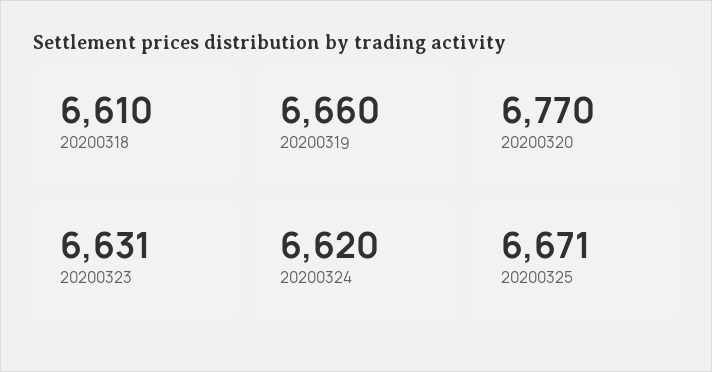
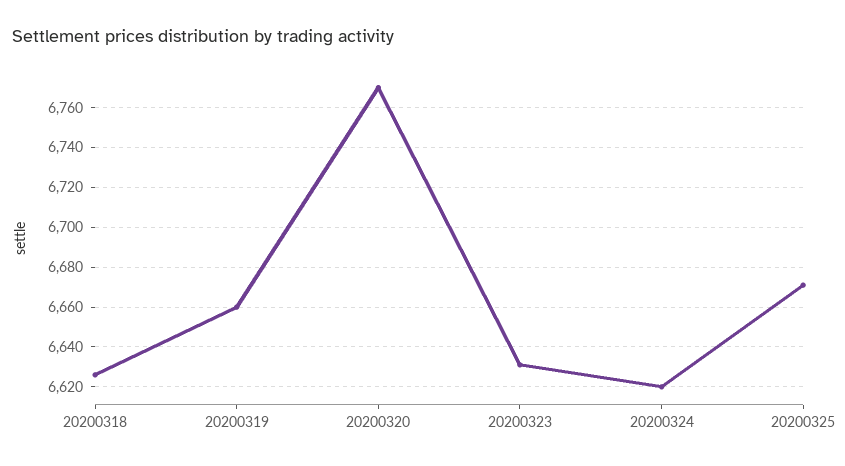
  {
-   "20200318": 6610,
+   "20200318": 6625,
    "20200319": 6660,
    "20200320": 6770,
    "20200323": 6631,
    "20200324": 6620,
    "20200325": 6671
  }

